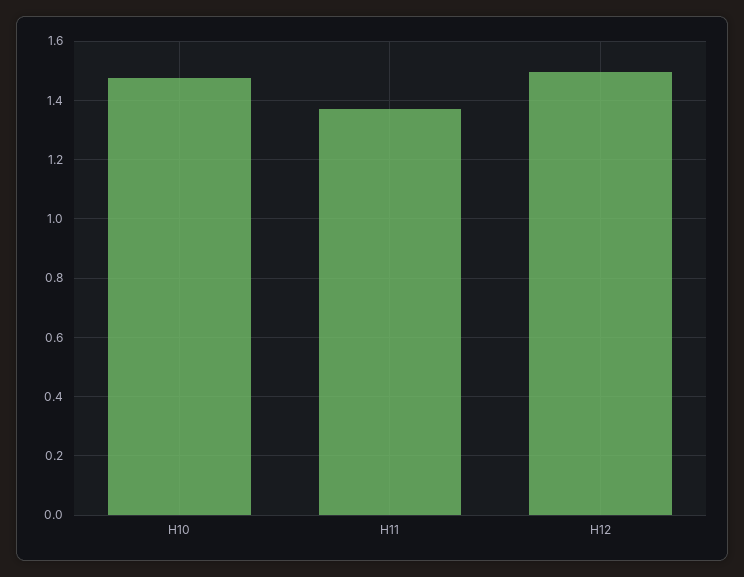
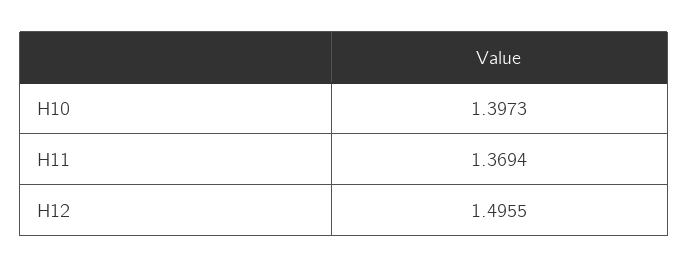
  {
-   "H10": 1.475,
+   "H10": 1.3973,
    "H11": 1.3694,
    "H12": 1.4955
  }

